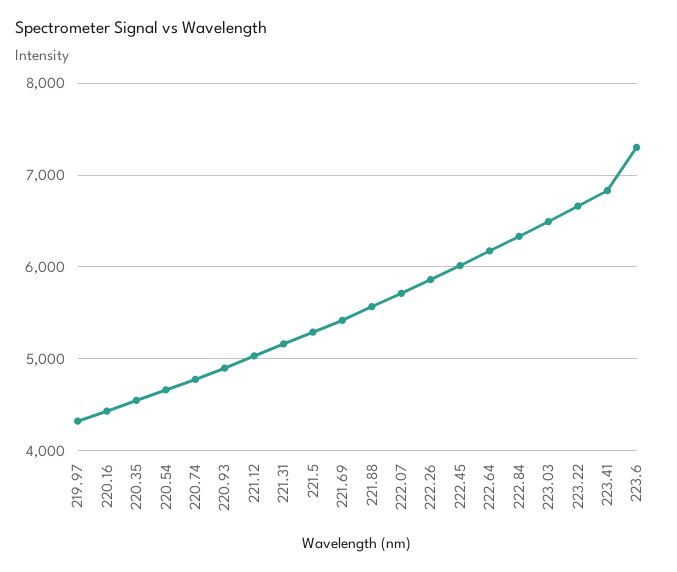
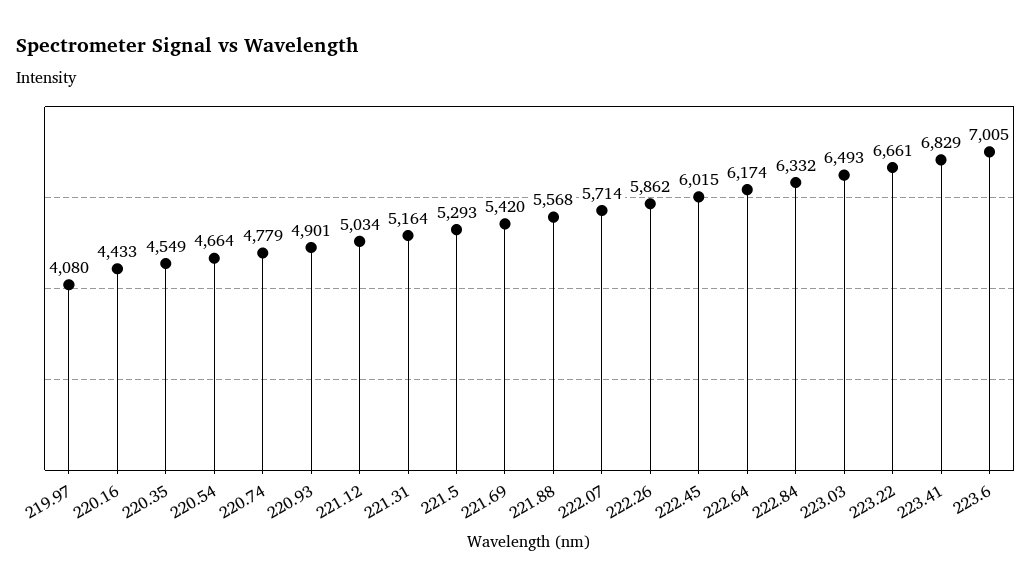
  {
-   "219.97": 4300,
+   "219.97": 4080,
    "220.16": 4433,
    "220.35": 4549,
    "220.54": 4664,
    "220.74": 4779,
    "220.93": 4901,
    "221.12": 5034,
    "221.31": 5164,
    "221.5": 5293,
    "221.69": 5420,
    "221.88": 5568,
    "222.07": 5714,
    "222.26": 5862,
    "222.45": 6015,
    "222.64": 6174,
    "222.84": 6332,
    "223.03": 6493,
    "223.22": 6661,
    "223.41": 6829,
-   "223.6": 7300
+   "223.6": 7005
  }

